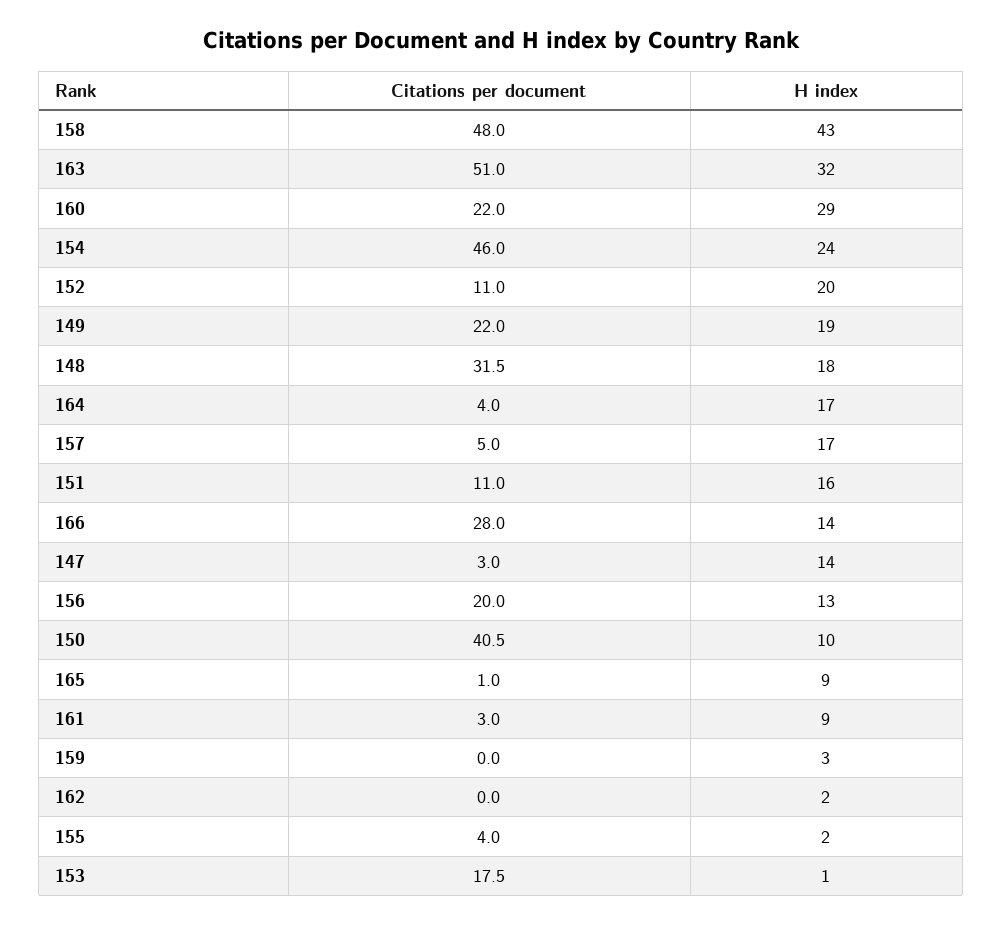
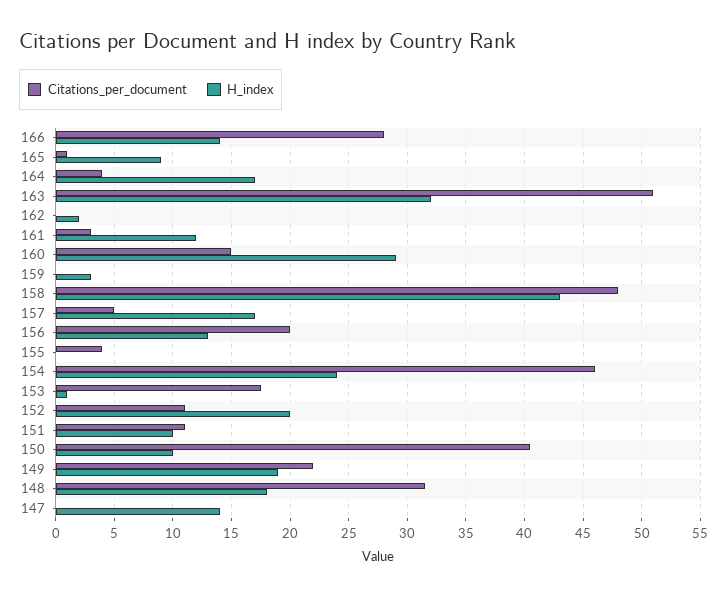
  {
    "Citations per document": {
      "158": 48,
      "163": 51,
-     "160": 22,
+     "160": 15,
      "154": 46,
      "152": 11,
      "149": 22,
      "148": 31.5,
      "164": 4,
      "157": 5,
      "151": 11,
      "166": 28,
-     "147": 3,
+     "147": 0,
      "156": 20,
      "150": 40.5,
      "165": 1,
      "161": 3,
      "159": 0,
      "162": 0,
      "155": 4,
      "153": 17.5
    },
    "H index": {
      "158": 43,
      "163": 32,
      "160": 29,
      "154": 24,
      "152": 20,
      "149": 19,
      "148": 18,
      "164": 17,
      "157": 17,
-     "151": 16,
+     "151": 10,
      "166": 14,
      "147": 14,
      "156": 13,
      "150": 10,
      "165": 9,
-     "161": 9,
+     "161": 12,
      "159": 3,
      "162": 2,
-     "155": 2,
+     "155": 0,
      "153": 1
    }
  }

